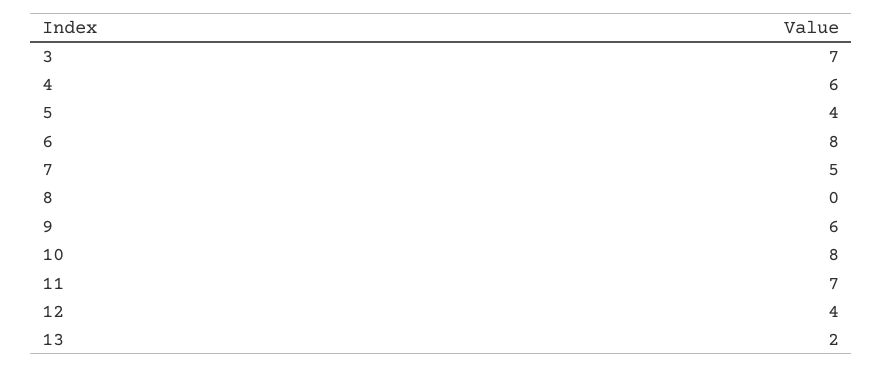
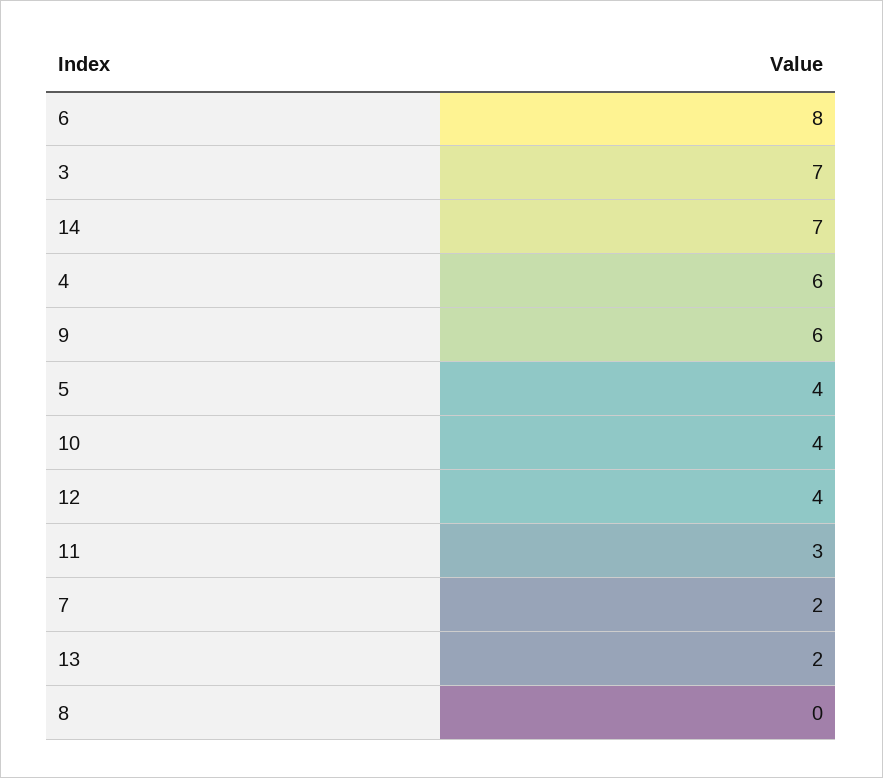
  {
    "3": 7,
    "4": 6,
    "5": 4,
    "6": 8,
-   "7": 5,
+   "7": 2,
    "8": 0,
    "9": 6,
-   "10": 8,
+   "10": 4,
-   "11": 7,
+   "11": 3,
    "12": 4,
-   "13": 2
+   "13": 2,
+   "14": 7
  }

